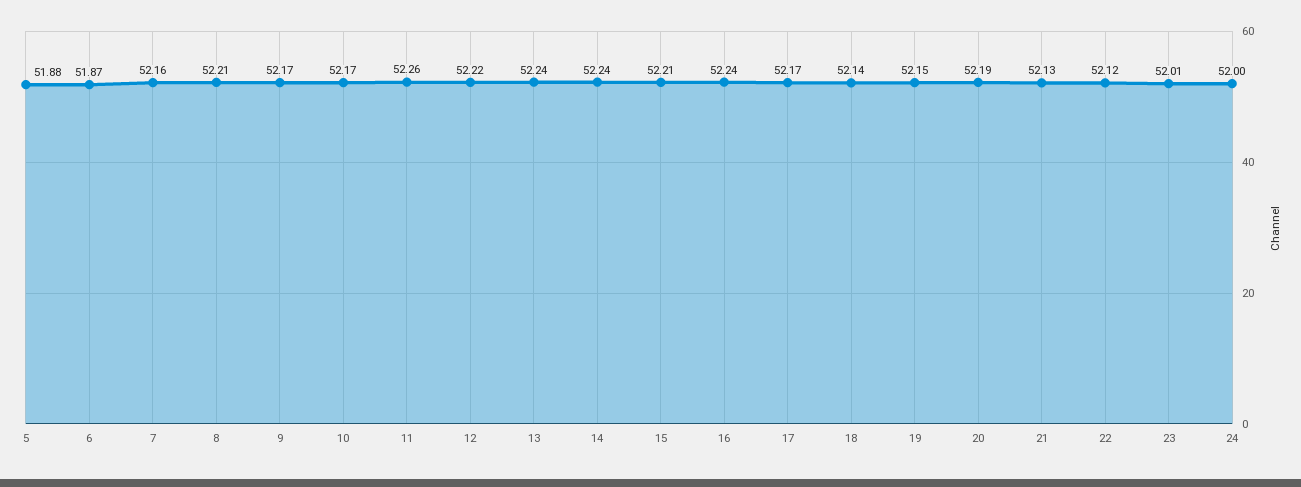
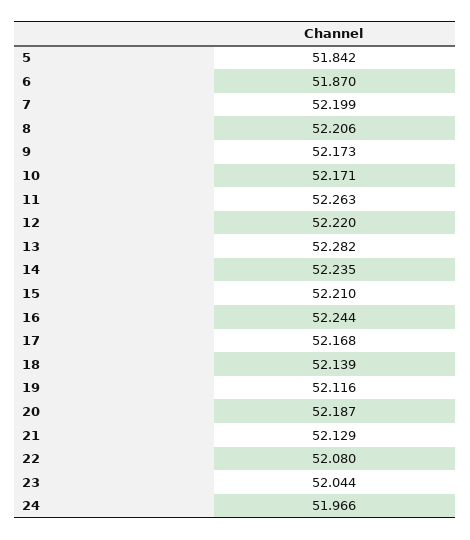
  {
-   "5": 51.88,
+   "5": 51.842,
    "6": 51.87,
-   "7": 52.16,
+   "7": 52.199,
    "8": 52.206,
    "9": 52.173,
    "10": 52.171,
    "11": 52.263,
    "12": 52.22,
-   "13": 52.24,
+   "13": 52.282,
    "14": 52.235,
    "15": 52.21,
    "16": 52.244,
    "17": 52.168,
    "18": 52.139,
-   "19": 52.15,
+   "19": 52.116,
    "20": 52.187,
    "21": 52.129,
-   "22": 52.12,
+   "22": 52.08,
-   "23": 52.01,
+   "23": 52.044,
-   "24": 52
+   "24": 51.966
  }

